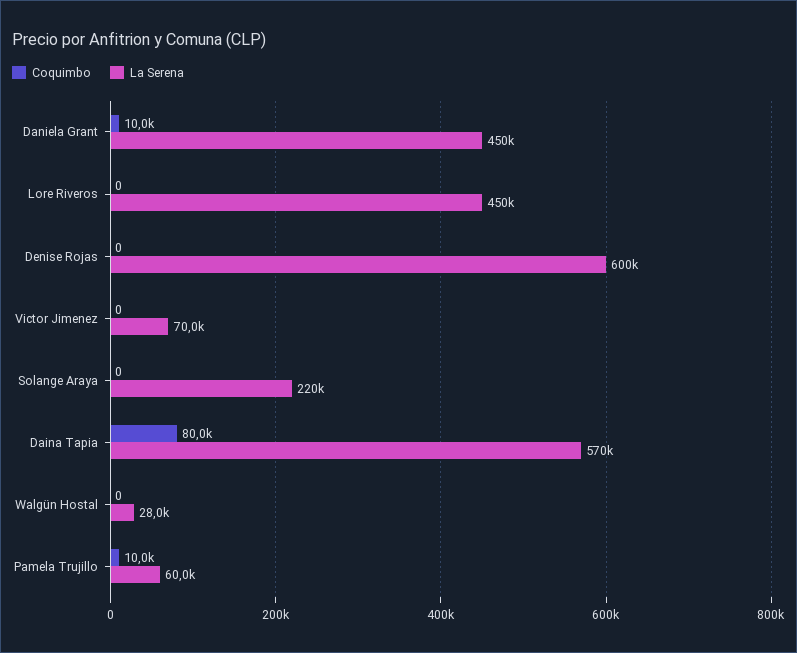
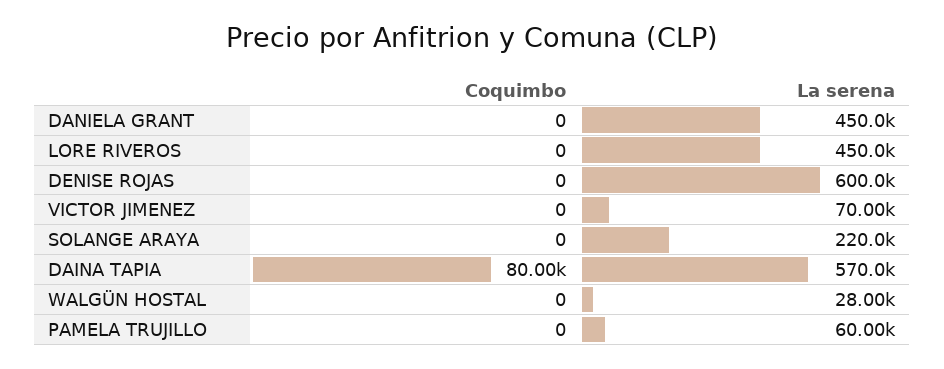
  {
    "Coquimbo": {
-     "Daniela Grant": 10000,
+     "Daniela Grant": 0,
      "Lore Riveros": 0,
      "Denise Rojas": 0,
      "Victor Jimenez": 0,
      "Solange Araya": 0,
      "Daina Tapia": 80000,
      "Walgün Hostal": 0,
-     "Pamela Trujillo": 10000
+     "Pamela Trujillo": 0
    },
    "La Serena": {
      "Daniela Grant": 450000,
      "Lore Riveros": 450000,
      "Denise Rojas": 600000,
      "Victor Jimenez": 70000,
      "Solange Araya": 220000,
      "Daina Tapia": 570000,
      "Walgün Hostal": 28000,
      "Pamela Trujillo": 60000
    }
  }

